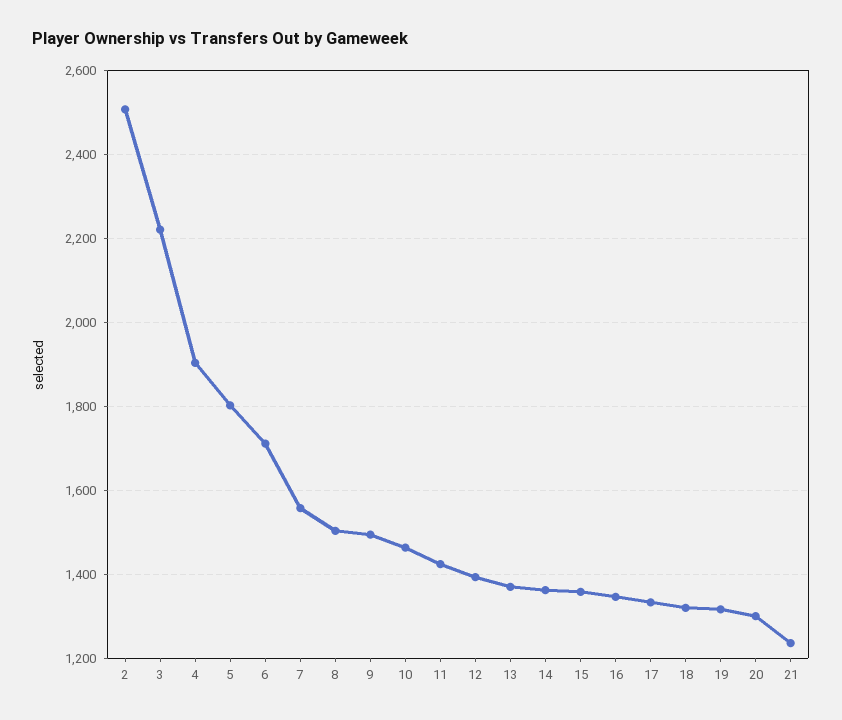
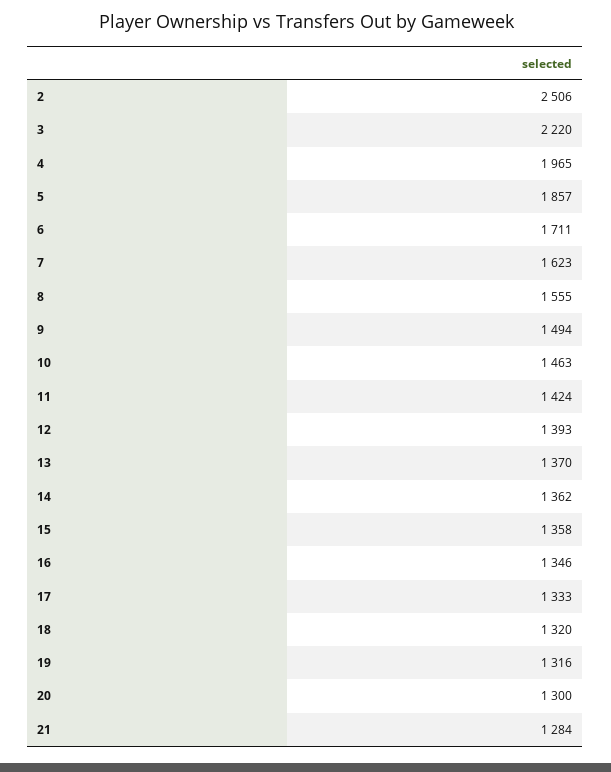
  {
    "2": 2506,
    "3": 2220,
-   "4": 1900,
+   "4": 1965,
-   "5": 1800,
+   "5": 1857,
    "6": 1711,
-   "7": 1560,
+   "7": 1623,
-   "8": 1500,
+   "8": 1555,
    "9": 1494,
    "10": 1463,
    "11": 1424,
    "12": 1393,
    "13": 1370,
    "14": 1362,
    "15": 1358,
    "16": 1346,
    "17": 1333,
    "18": 1320,
    "19": 1316,
    "20": 1300,
-   "21": 1240
+   "21": 1284
  }

